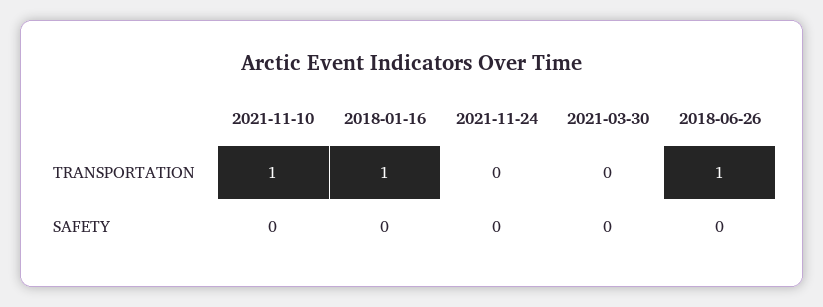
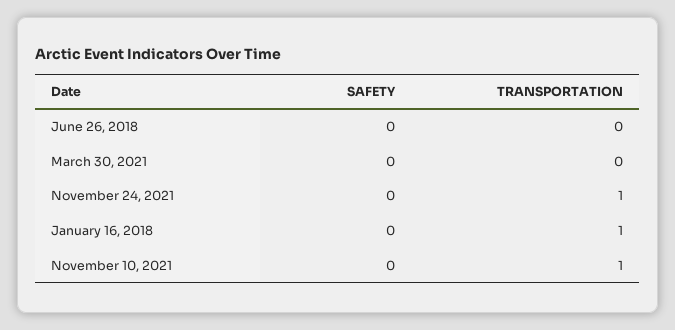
  {
    "2021-11-10": {
      "TRANSPORTATION": 1,
      "SAFETY": 0
    },
    "2018-01-16": {
      "TRANSPORTATION": 1,
      "SAFETY": 0
    },
    "2021-11-24": {
-     "TRANSPORTATION": 0,
+     "TRANSPORTATION": 1,
      "SAFETY": 0
    },
    "2021-03-30": {
      "TRANSPORTATION": 0,
      "SAFETY": 0
    },
    "2018-06-26": {
-     "TRANSPORTATION": 1,
+     "TRANSPORTATION": 0,
      "SAFETY": 0
    }
  }

